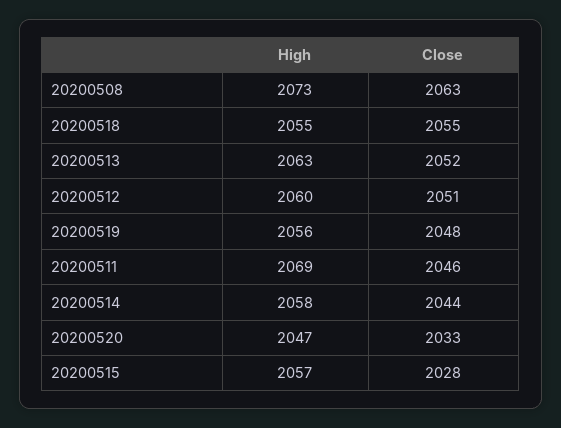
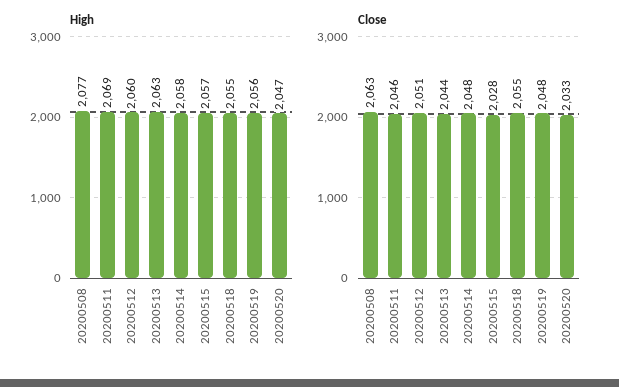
  {
    "High": {
-     "20200508": 2073,
+     "20200508": 2077,
      "20200518": 2055,
      "20200513": 2063,
      "20200512": 2060,
      "20200519": 2056,
      "20200511": 2069,
      "20200514": 2058,
      "20200520": 2047,
      "20200515": 2057
    },
    "Close": {
      "20200508": 2063,
      "20200518": 2055,
-     "20200513": 2052,
+     "20200513": 2044,
      "20200512": 2051,
      "20200519": 2048,
      "20200511": 2046,
-     "20200514": 2044,
+     "20200514": 2048,
      "20200520": 2033,
      "20200515": 2028
    }
  }

